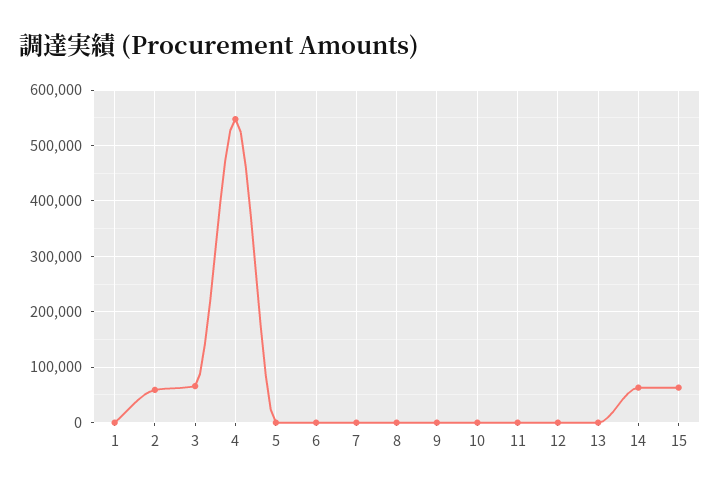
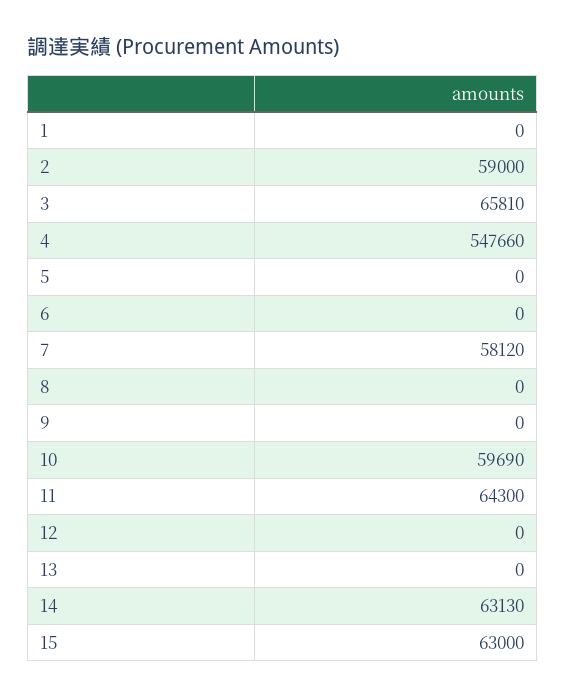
  {
    "1": 0,
    "2": 59000,
    "3": 65810,
    "4": 547660,
    "5": 0,
    "6": 0,
-   "7": 0,
+   "7": 58120,
    "8": 0,
    "9": 0,
-   "10": 0,
+   "10": 59690,
-   "11": 0,
+   "11": 64300,
    "12": 0,
    "13": 0,
    "14": 63130,
    "15": 63000
  }

